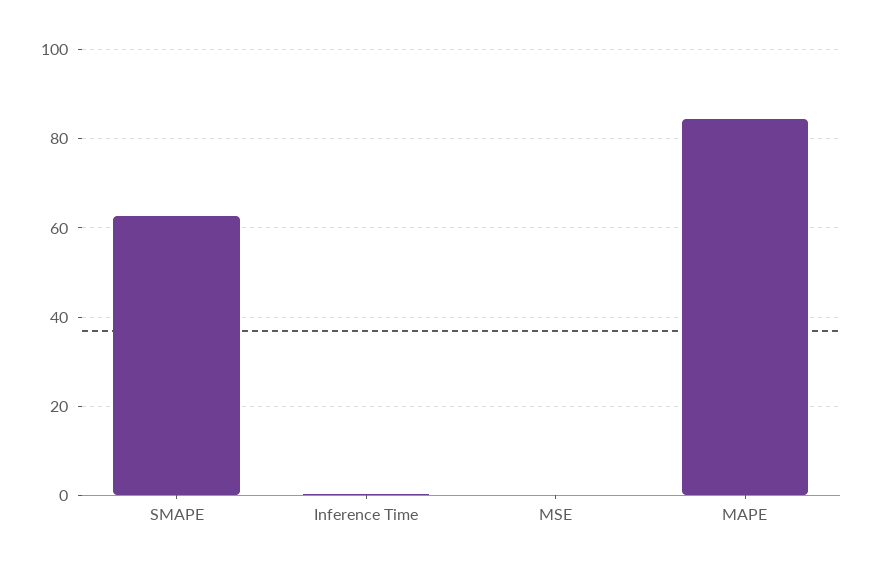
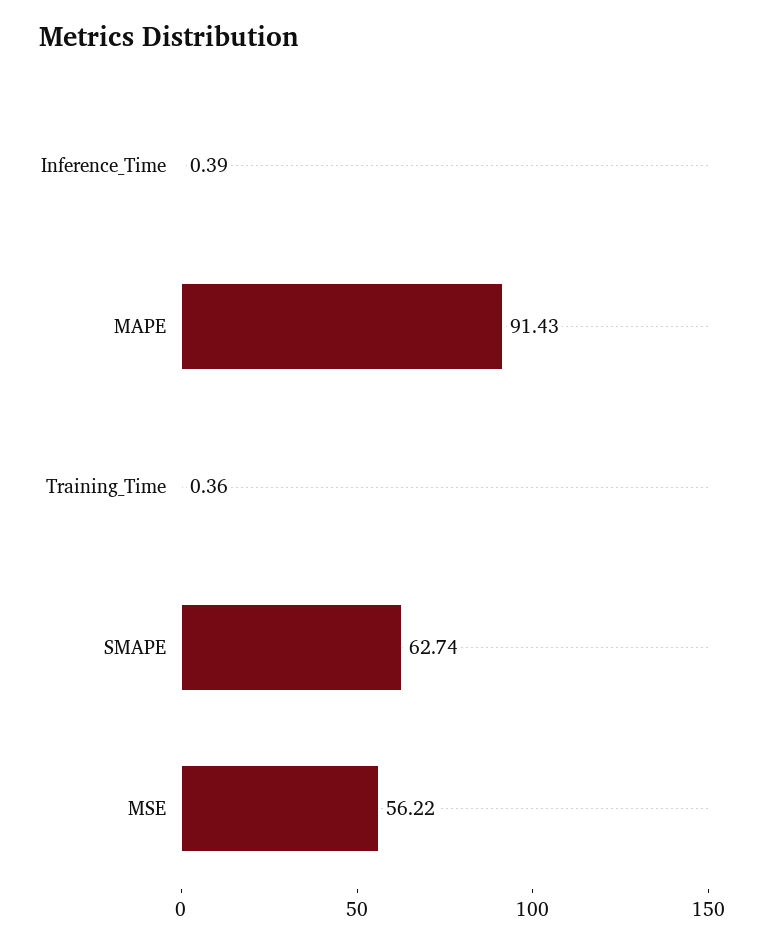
  {
    "SMAPE": 62.74,
    "Inference Time": 0.39,
-   "MSE": 0,
+   "MSE": 56.22,
-   "MAPE": 84
+   "MAPE": 91.43,
+   "Training_Time": 0.36
  }

